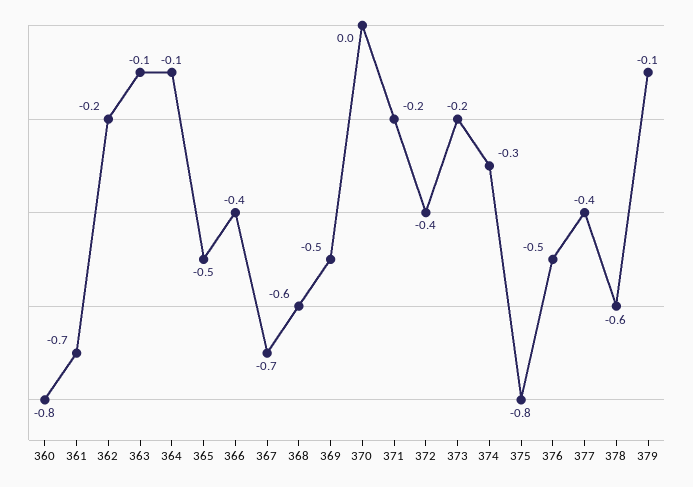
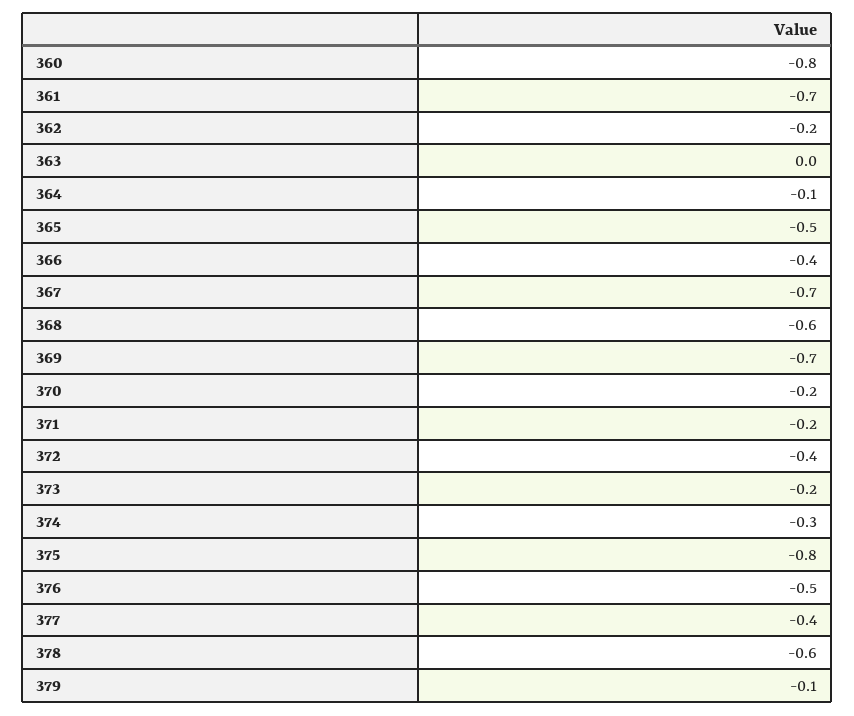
  {
    "360": -0.8,
    "361": -0.7,
    "362": -0.2,
-   "363": -0.1,
+   "363": 0,
    "364": -0.1,
    "365": -0.5,
    "366": -0.4,
    "367": -0.7,
    "368": -0.6,
-   "369": -0.5,
+   "369": -0.7,
-   "370": 0,
+   "370": -0.2,
    "371": -0.2,
    "372": -0.4,
    "373": -0.2,
    "374": -0.3,
    "375": -0.8,
    "376": -0.5,
    "377": -0.4,
    "378": -0.6,
    "379": -0.1
  }

